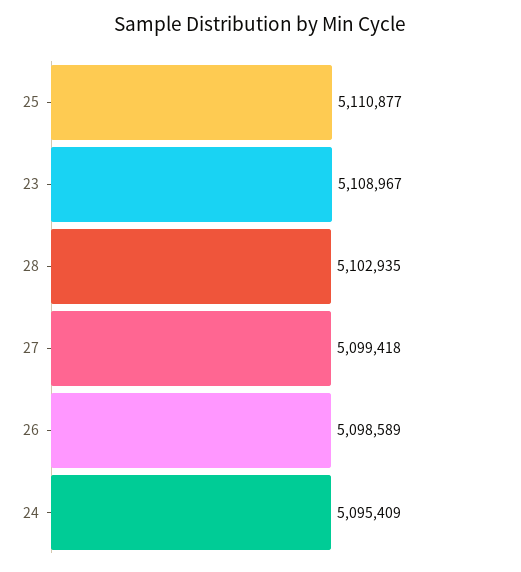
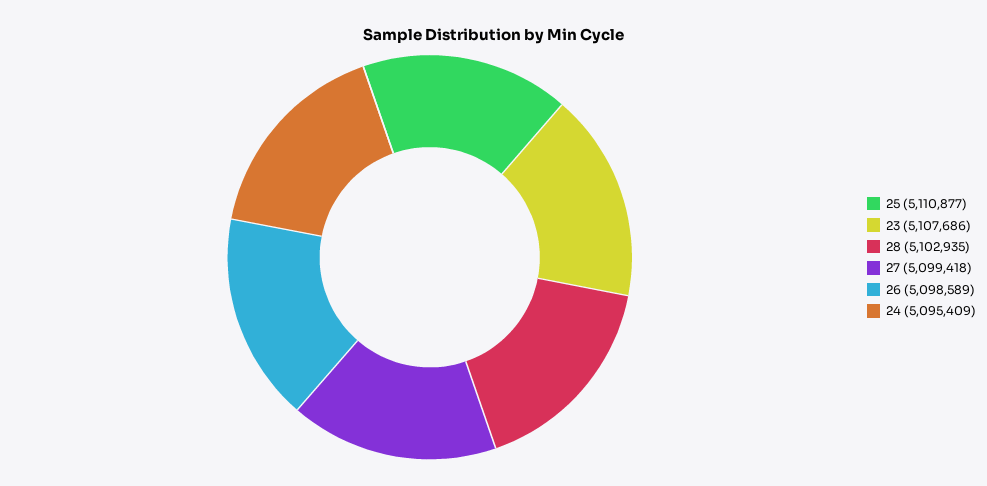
  {
    "25": 5110877,
-   "23": 5108967,
+   "23": 5107686,
    "28": 5102935,
    "27": 5099418,
    "26": 5098589,
    "24": 5095409
  }

